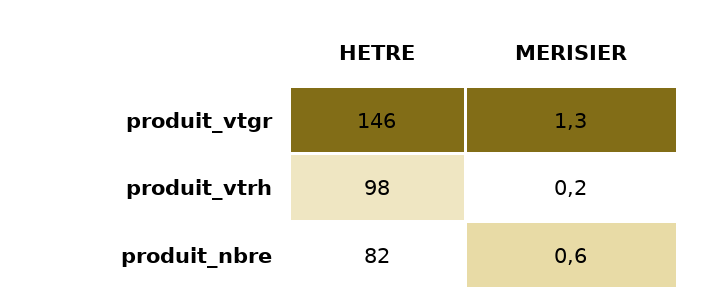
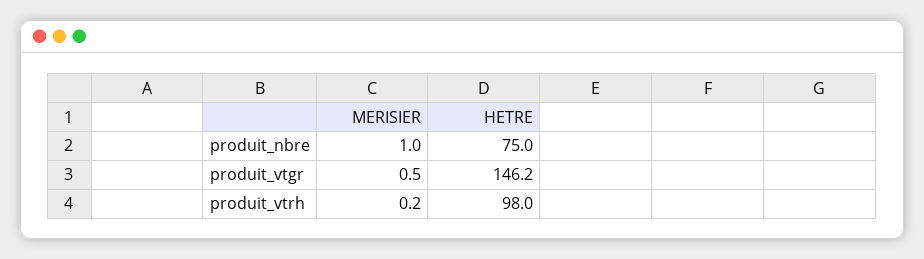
  {
    "HETRE": {
      "produit_vtgr": 146.2,
      "produit_vtrh": 98,
-     "produit_nbre": 82
+     "produit_nbre": 75
    },
    "MERISIER": {
-     "produit_vtgr": 1.3,
+     "produit_vtgr": 0.5,
      "produit_vtrh": 0.2,
-     "produit_nbre": 0.6
+     "produit_nbre": 1
    }
  }

